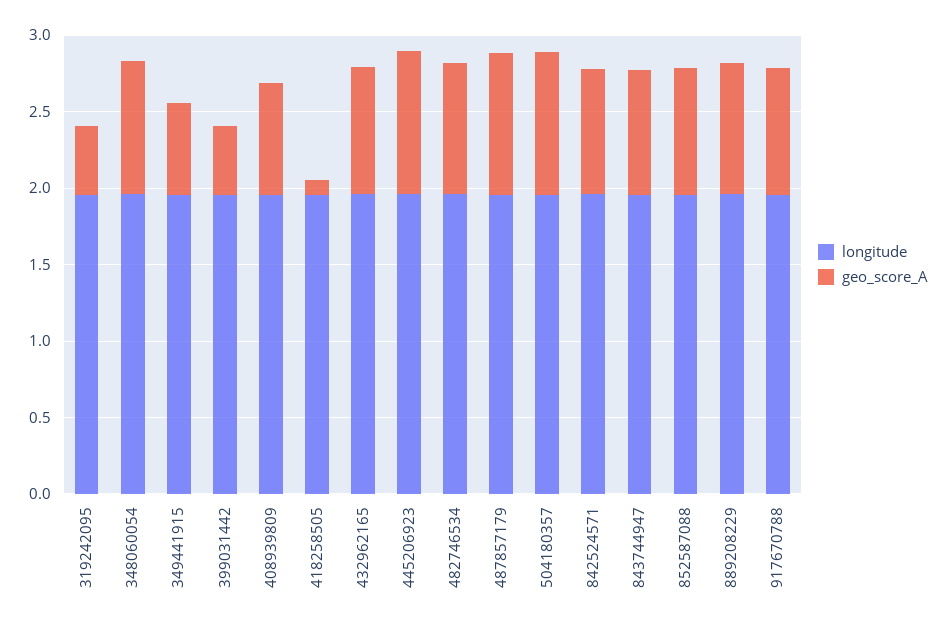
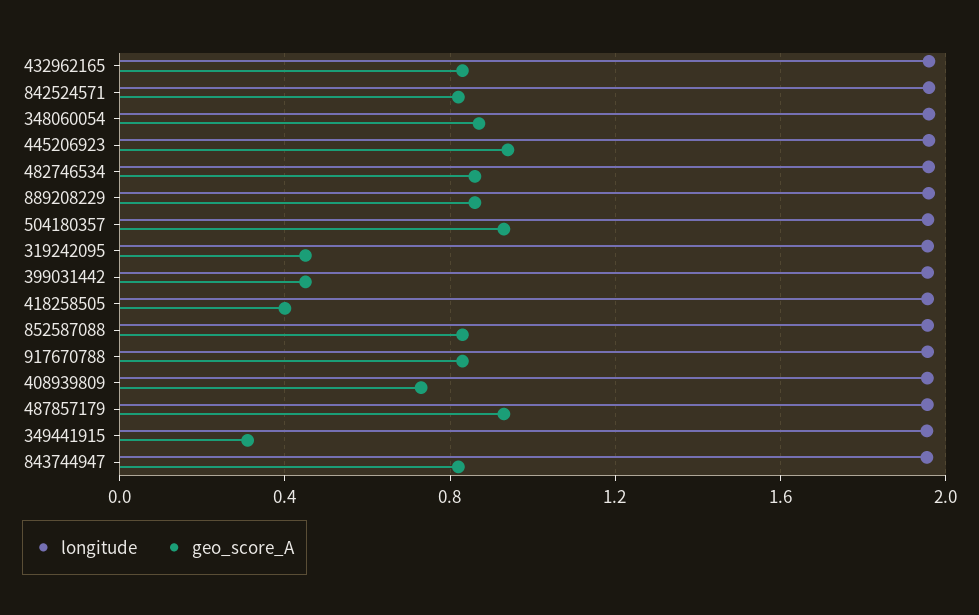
  {
    "longitude": {
      "319242095": 1.95,
      "348060054": 1.95,
      "349441915": 1.95,
      "399031442": 1.95,
      "408939809": 1.95,
      "418258505": 1.95,
      "432962165": 1.95,
      "445206923": 1.95,
      "482746534": 1.95,
      "487857179": 1.95,
      "504180357": 1.95,
      "842524571": 1.95,
      "843744947": 1.95,
      "852587088": 1.95,
      "889208229": 1.95,
      "917670788": 1.95
    },
    "geo_score_A": {
      "319242095": 0.45,
      "348060054": 0.85,
-     "349441915": 0.6,
+     "349441915": 0.3,
      "399031442": 0.45,
      "408939809": 0.75,
-     "418258505": 0.1,
+     "418258505": 0.4,
      "432962165": 0.85,
      "445206923": 0.95,
      "482746534": 0.85,
      "487857179": 0.95,
      "504180357": 0.95,
      "842524571": 0.8,
      "843744947": 0.8,
      "852587088": 0.85,
      "889208229": 0.85,
      "917670788": 0.85
    }
  }

